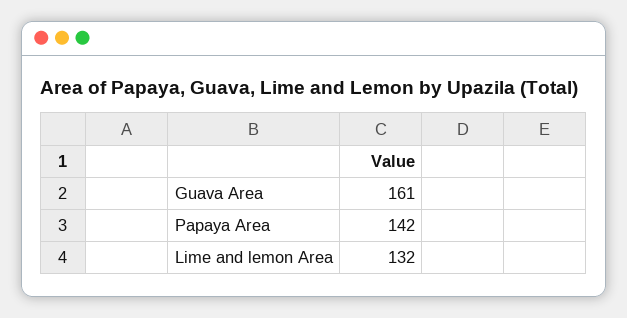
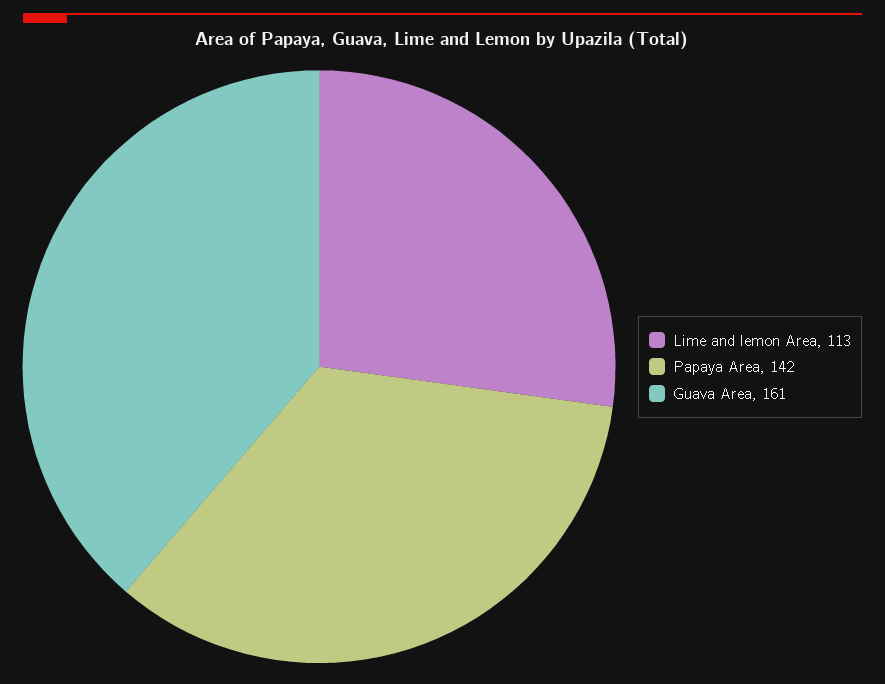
  {
    "Guava Area": 161,
    "Papaya Area": 142,
-   "Lime and lemon Area": 132
+   "Lime and lemon Area": 113
  }

